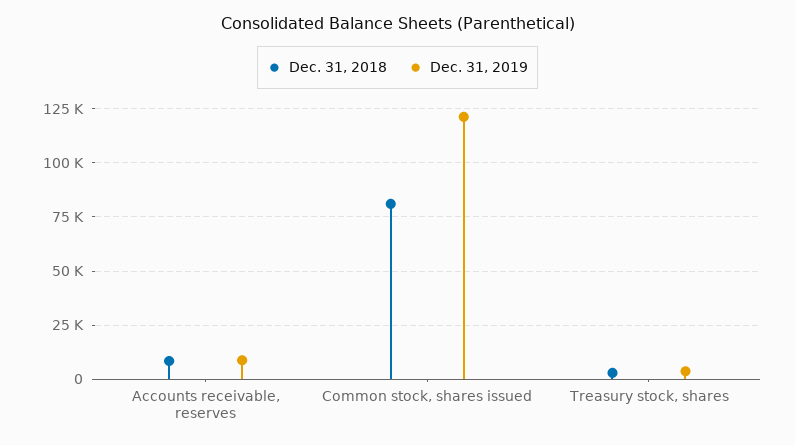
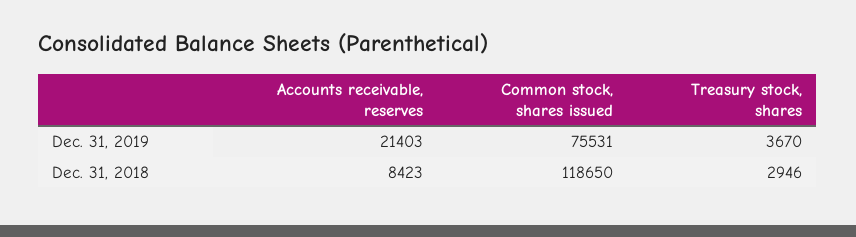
  {
    "Dec. 31, 2018": {
      "Accounts receivable, reserves": 8423,
-     "Common stock, shares issued": 80000,
+     "Common stock, shares issued": 118650,
      "Treasury stock, shares": 2946
    },
    "Dec. 31, 2019": {
-     "Accounts receivable, reserves": 10000,
+     "Accounts receivable, reserves": 21403,
-     "Common stock, shares issued": 120000,
+     "Common stock, shares issued": 75531,
      "Treasury stock, shares": 3670
    }
  }

